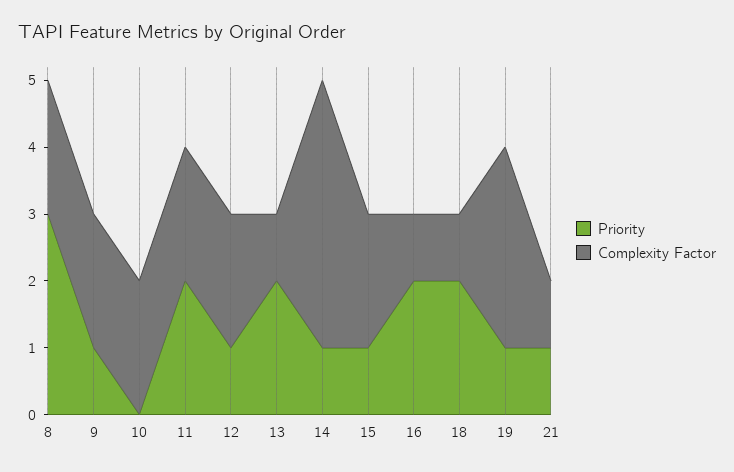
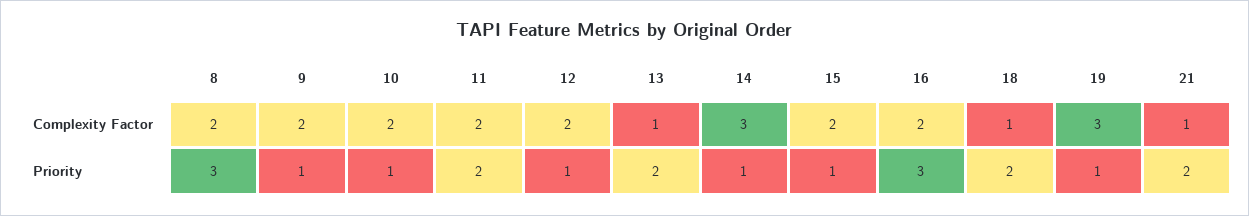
  {
    "Priority": {
      "8": 3,
      "9": 1,
-     "10": 0,
+     "10": 1,
      "11": 2,
      "12": 1,
      "13": 2,
      "14": 1,
      "15": 1,
-     "16": 2,
+     "16": 3,
      "18": 2,
      "19": 1,
-     "21": 1
+     "21": 2
    },
    "Complexity Factor": {
      "8": 2,
      "9": 2,
      "10": 2,
      "11": 2,
      "12": 2,
      "13": 1,
-     "14": 4,
+     "14": 3,
      "15": 2,
-     "16": 1,
+     "16": 2,
      "18": 1,
      "19": 3,
      "21": 1
    }
  }

